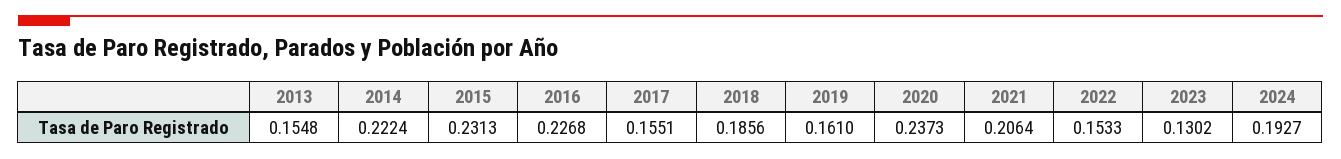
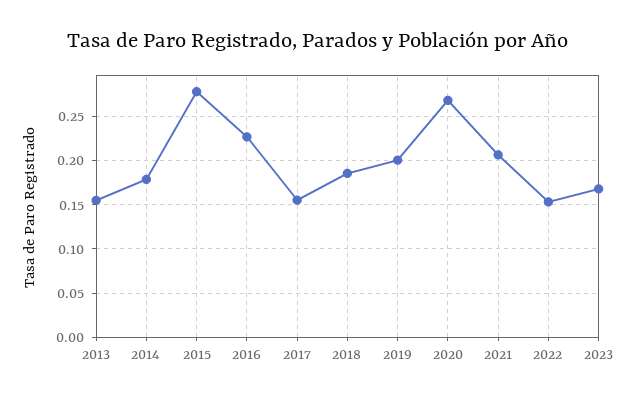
  {
    "2013": 0.1548,
-   "2014": 0.2224,
+   "2014": 0.18,
-   "2015": 0.2313,
+   "2015": 0.28,
    "2016": 0.2268,
    "2017": 0.1551,
    "2018": 0.1856,
-   "2019": 0.161,
+   "2019": 0.2,
-   "2020": 0.2373,
+   "2020": 0.27,
    "2021": 0.2064,
    "2022": 0.1533,
-   "2023": 0.1302,
+   "2023": 0.17
-   "2024": 0.1927
  }

